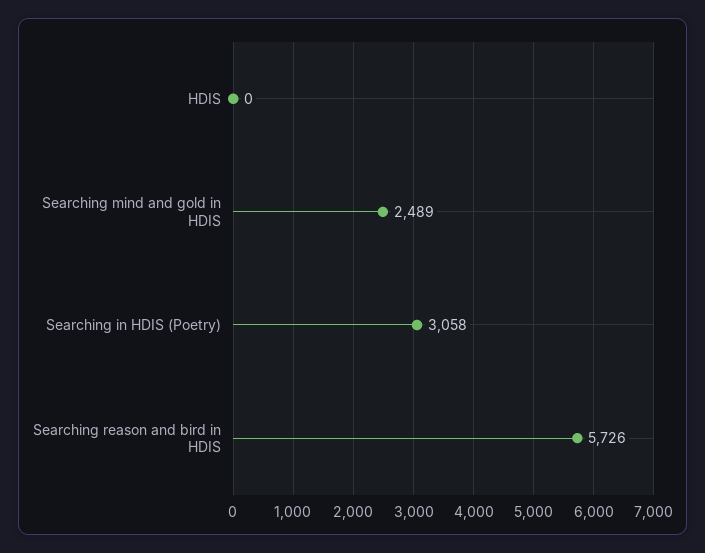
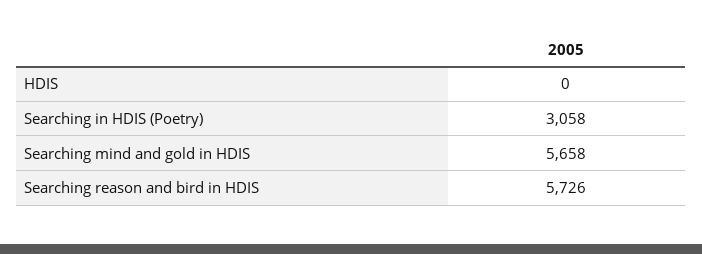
  {
    "HDIS": 0,
-   "Searching mind and gold in HDIS": 2489,
+   "Searching mind and gold in HDIS": 5658,
    "Searching in HDIS (Poetry)": 3058,
    "Searching reason and bird in HDIS": 5726
  }

